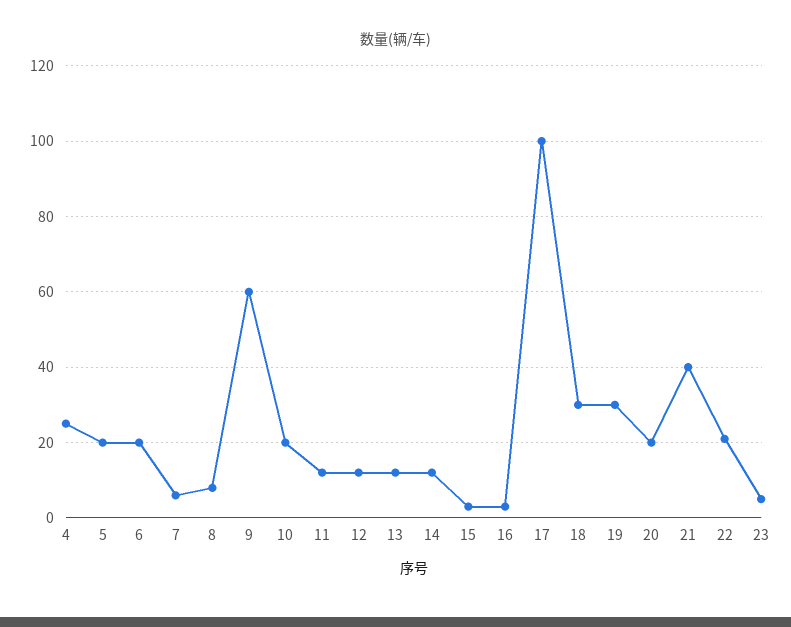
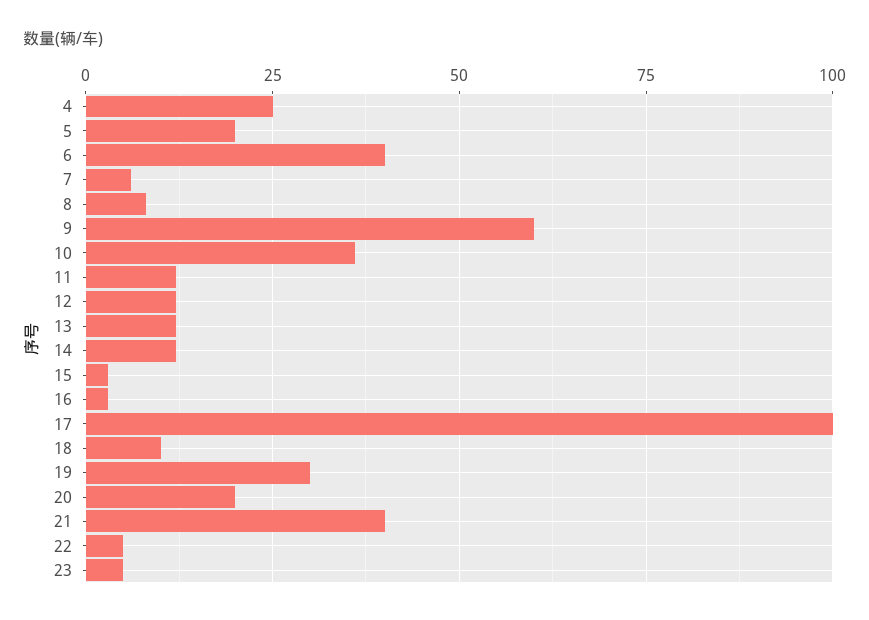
  {
    "4": 25,
    "5": 20,
-   "6": 20,
+   "6": 40,
    "7": 5,
    "8": 10,
    "9": 60,
-   "10": 20,
+   "10": 35,
    "11": 10,
    "12": 10,
    "13": 10,
    "14": 10,
    "15": 5,
    "16": 5,
    "17": 100,
-   "18": 30,
+   "18": 10,
    "19": 30,
    "20": 20,
    "21": 40,
-   "22": 20,
+   "22": 5,
    "23": 5
  }

